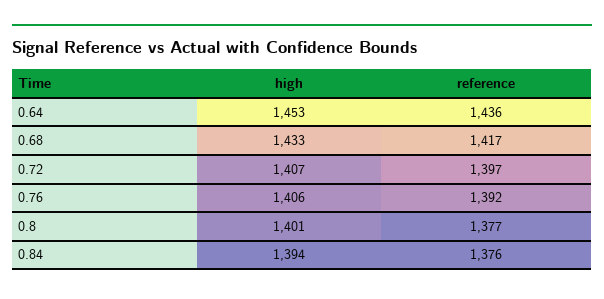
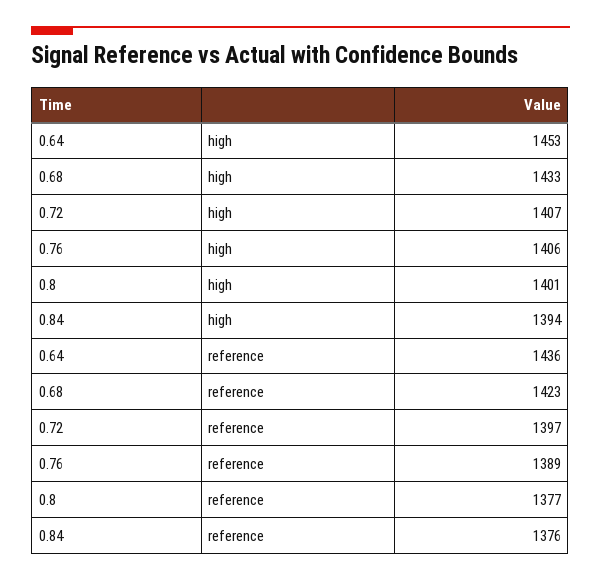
  {
    "high": {
      "0.64": 1453,
      "0.68": 1433,
      "0.72": 1407,
      "0.76": 1406,
      "0.8": 1401,
      "0.84": 1394
    },
    "reference": {
      "0.64": 1436,
-     "0.68": 1417,
+     "0.68": 1423,
      "0.72": 1397,
-     "0.76": 1392,
+     "0.76": 1389,
      "0.8": 1377,
      "0.84": 1376
    }
  }

